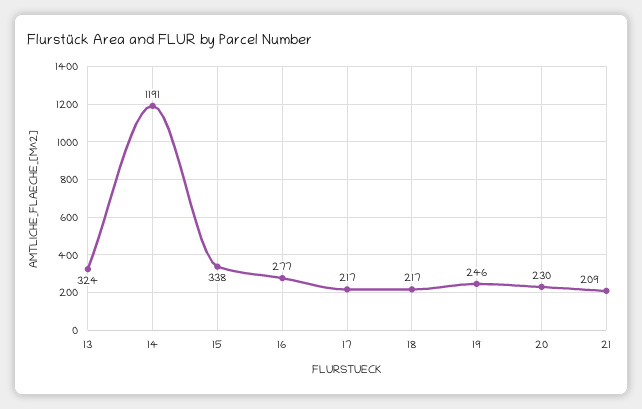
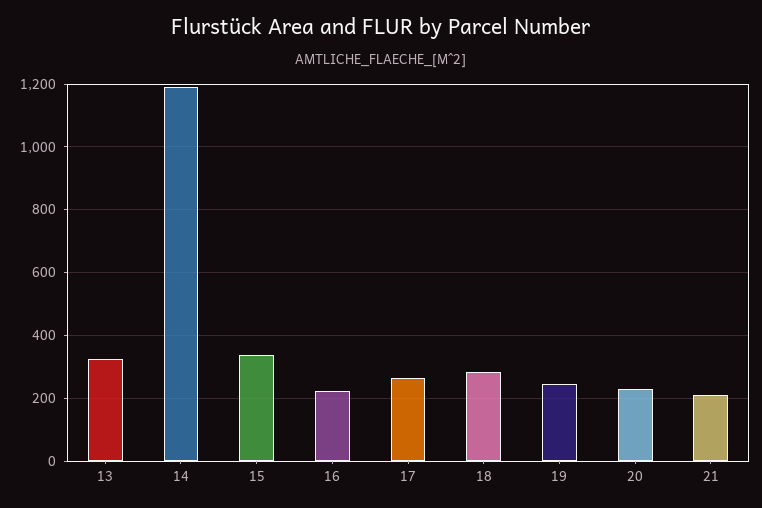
  {
    "13": 324,
    "14": 1191,
    "15": 338,
-   "16": 277,
+   "16": 220,
-   "17": 217,
+   "17": 260,
-   "18": 217,
+   "18": 280,
    "19": 246,
    "20": 230,
    "21": 209
  }

